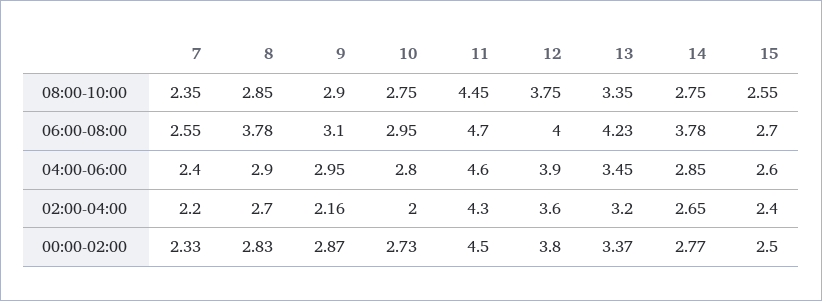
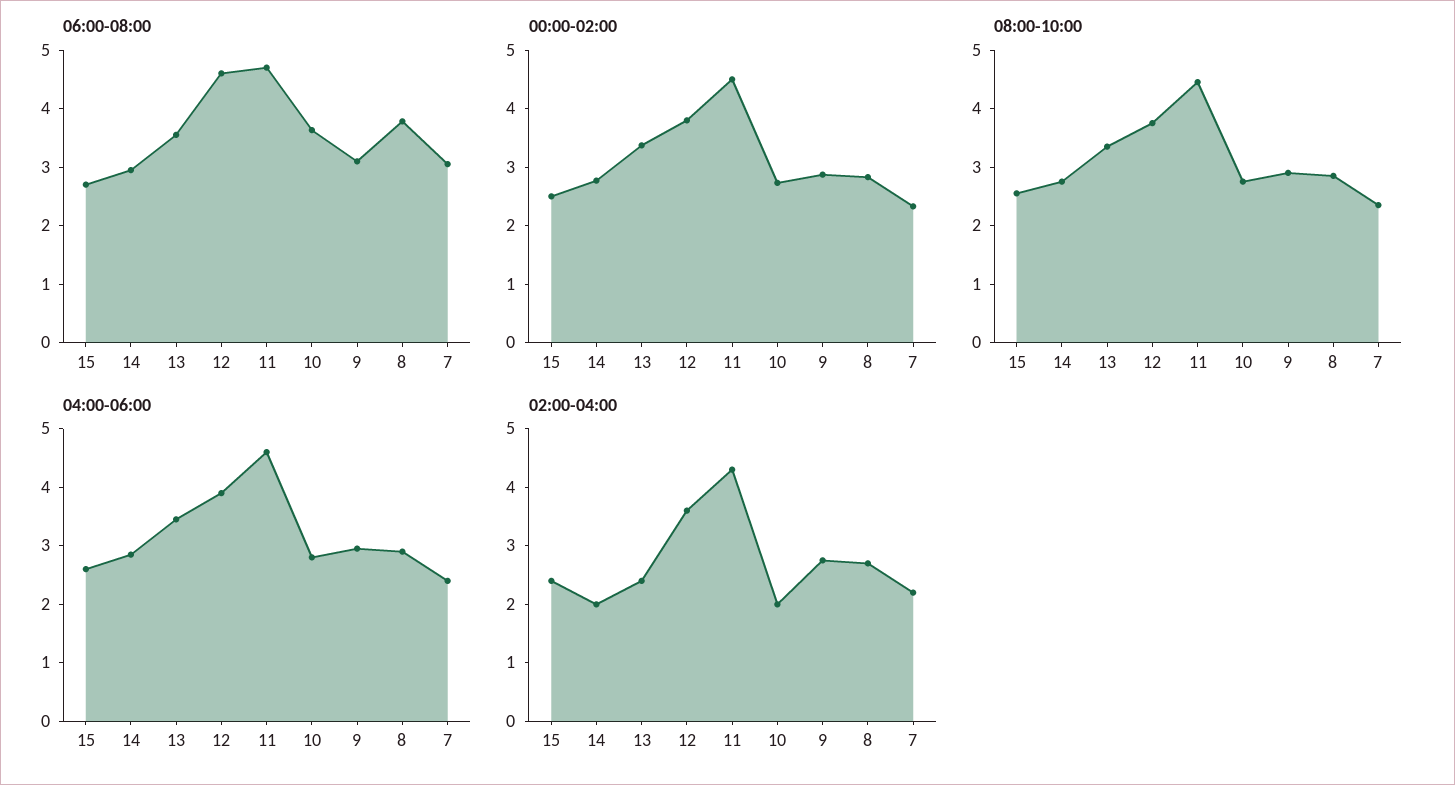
  {
    "08:00-10:00": {
      "7": 2.35,
      "8": 2.85,
      "9": 2.9,
      "10": 2.75,
      "11": 4.45,
      "12": 3.75,
      "13": 3.35,
      "14": 2.75,
      "15": 2.55
    },
    "06:00-08:00": {
-     "7": 2.55,
+     "7": 3,
      "8": 3.78,
      "9": 3.1,
-     "10": 2.95,
+     "10": 3.6,
      "11": 4.7,
-     "12": 4,
+     "12": 4.6,
-     "13": 4.23,
+     "13": 3.6,
-     "14": 3.78,
+     "14": 3,
      "15": 2.7
    },
    "04:00-06:00": {
      "7": 2.4,
      "8": 2.9,
      "9": 2.95,
      "10": 2.8,
      "11": 4.6,
      "12": 3.9,
      "13": 3.45,
      "14": 2.85,
      "15": 2.6
    },
    "02:00-04:00": {
      "7": 2.2,
      "8": 2.7,
-     "9": 2.16,
+     "9": 2.8,
      "10": 2,
      "11": 4.3,
      "12": 3.6,
-     "13": 3.2,
+     "13": 2.4,
-     "14": 2.65,
+     "14": 2,
      "15": 2.4
    },
    "00:00-02:00": {
      "7": 2.33,
      "8": 2.83,
      "9": 2.87,
      "10": 2.73,
      "11": 4.5,
      "12": 3.8,
      "13": 3.37,
      "14": 2.77,
      "15": 2.5
    }
  }

